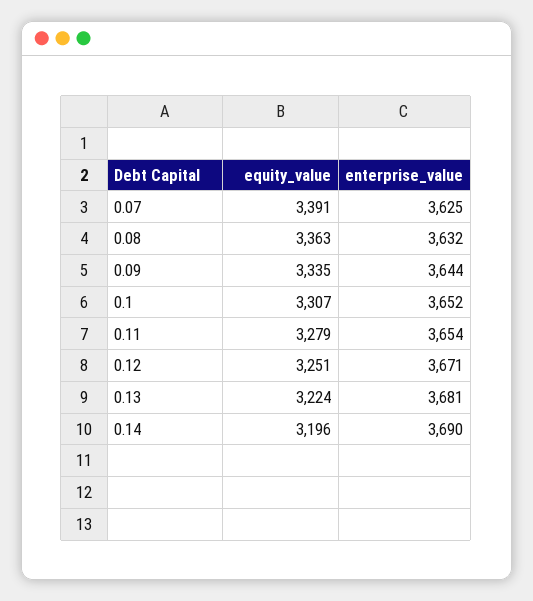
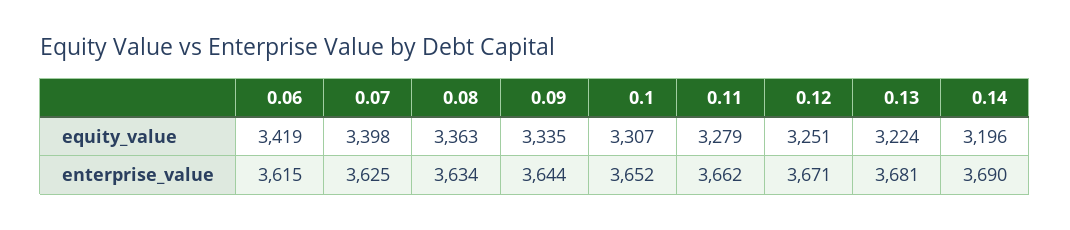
  {
    "equity_value": {
-     "0.07": 3391,
+     "0.07": 3398,
      "0.08": 3363,
      "0.09": 3335,
      "0.1": 3307,
      "0.11": 3279,
      "0.12": 3251,
      "0.13": 3224,
-     "0.14": 3196
+     "0.14": 3196,
+     "0.06": 3419
    },
    "enterprise_value": {
      "0.07": 3625,
-     "0.08": 3632,
+     "0.08": 3634,
      "0.09": 3644,
      "0.1": 3652,
-     "0.11": 3654,
+     "0.11": 3662,
      "0.12": 3671,
      "0.13": 3681,
-     "0.14": 3690
+     "0.14": 3690,
+     "0.06": 3615
    }
  }

